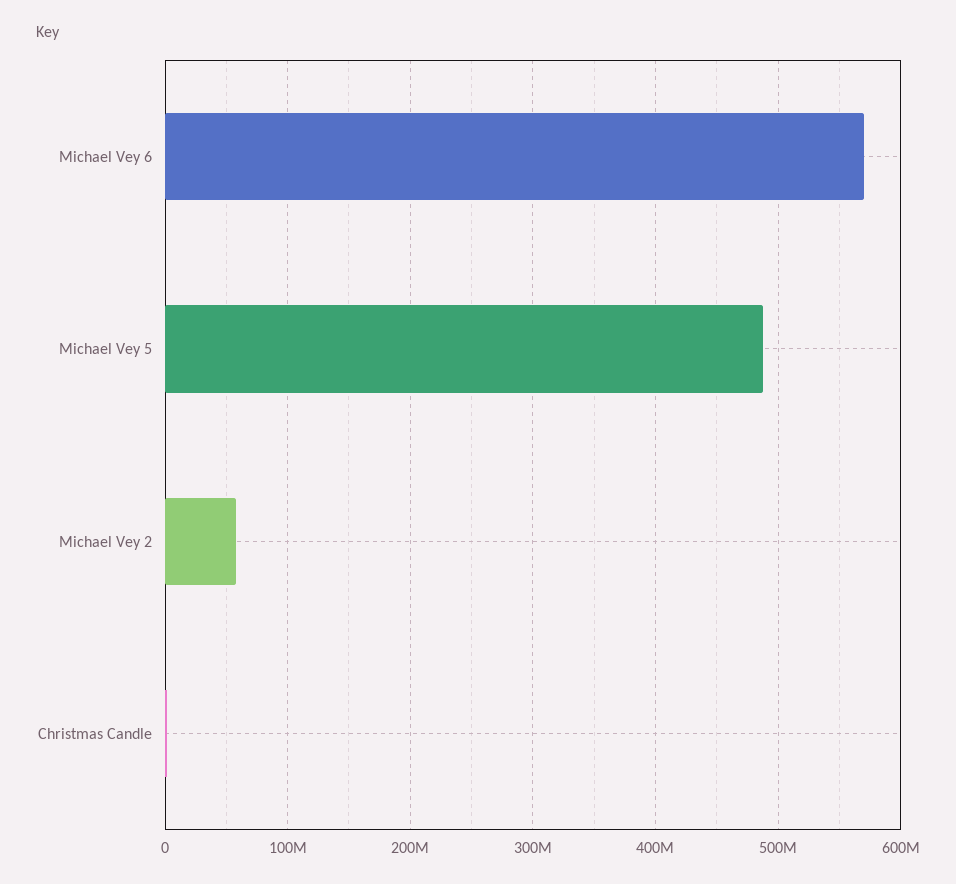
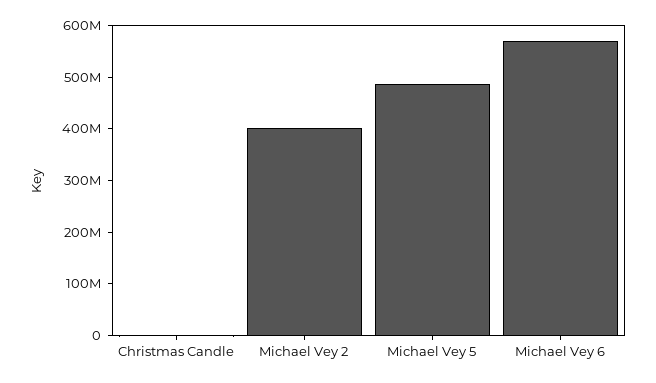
  {
    "Michael Vey 6": 570000000,
    "Michael Vey 5": 490000000,
-   "Michael Vey 2": 60000000,
+   "Michael Vey 2": 400000000,
    "Christmas Candle": 0
  }

